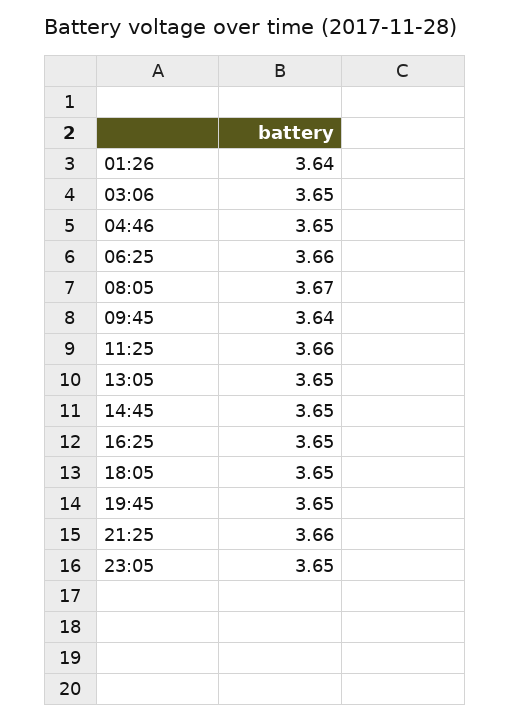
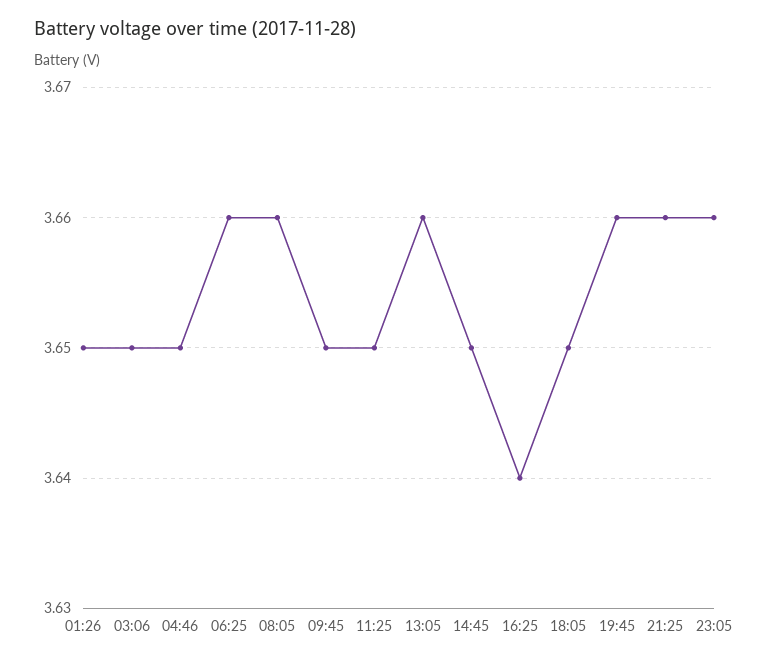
  {
-   "01:26": 3.64,
+   "01:26": 3.65,
    "03:06": 3.65,
    "04:46": 3.65,
    "06:25": 3.66,
-   "08:05": 3.67,
+   "08:05": 3.66,
-   "09:45": 3.64,
+   "09:45": 3.65,
-   "11:25": 3.66,
+   "11:25": 3.65,
-   "13:05": 3.65,
+   "13:05": 3.66,
    "14:45": 3.65,
-   "16:25": 3.65,
+   "16:25": 3.64,
    "18:05": 3.65,
-   "19:45": 3.65,
+   "19:45": 3.66,
    "21:25": 3.66,
-   "23:05": 3.65
+   "23:05": 3.66
  }

